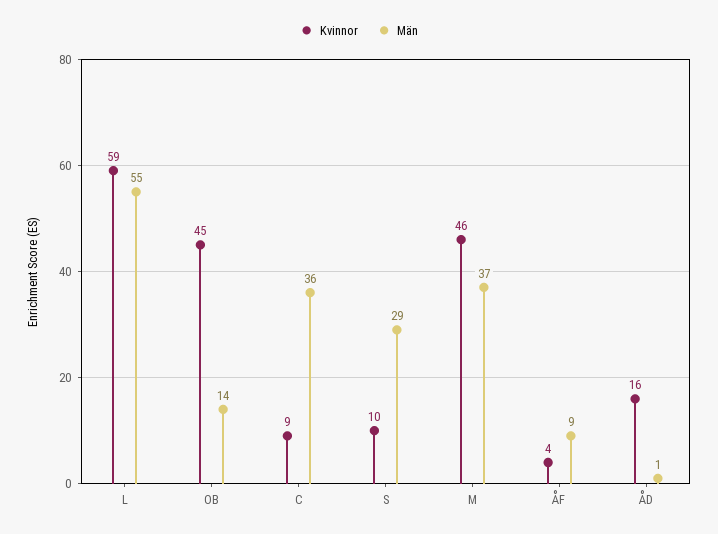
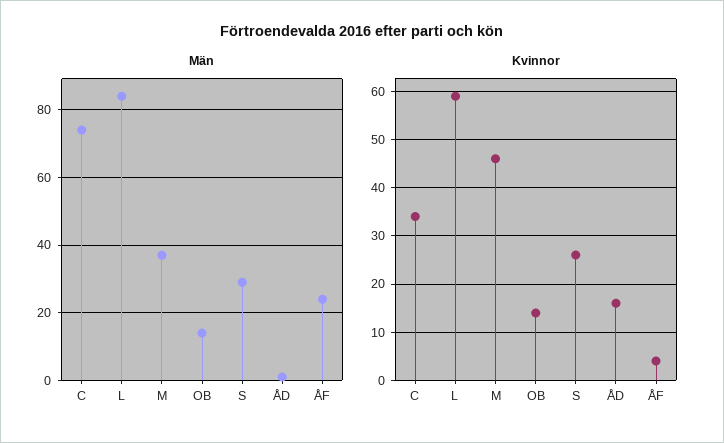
  {
    "Kvinnor": {
      "L": 59,
-     "OB": 45,
+     "OB": 15,
-     "C": 9,
+     "C": 35,
-     "S": 10,
+     "S": 25,
      "M": 46,
      "ÅF": 4,
      "ÅD": 16
    },
    "Män": {
-     "L": 55,
+     "L": 85,
      "OB": 14,
-     "C": 36,
+     "C": 75,
      "S": 29,
      "M": 37,
-     "ÅF": 9,
+     "ÅF": 25,
      "ÅD": 1
    }
  }

